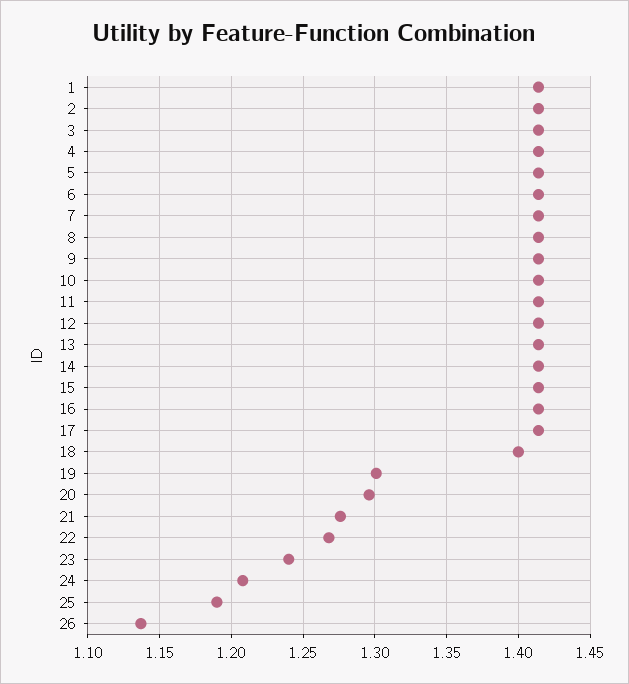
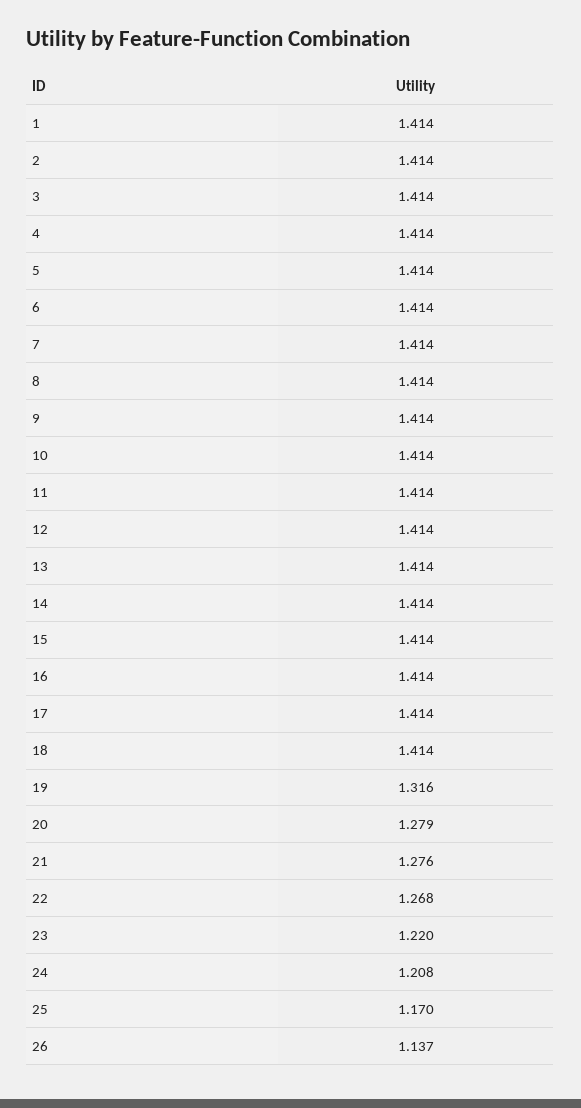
  {
    "1": 1.414,
    "2": 1.414,
    "3": 1.414,
    "4": 1.414,
    "5": 1.414,
    "6": 1.414,
    "7": 1.414,
    "8": 1.414,
    "9": 1.414,
    "10": 1.414,
    "11": 1.414,
    "12": 1.414,
    "13": 1.414,
    "14": 1.414,
    "15": 1.414,
    "16": 1.414,
    "17": 1.414,
-   "18": 1.4,
+   "18": 1.414,
-   "19": 1.3,
+   "19": 1.316,
-   "20": 1.295,
+   "20": 1.279,
    "21": 1.276,
    "22": 1.268,
-   "23": 1.24,
+   "23": 1.22,
    "24": 1.208,
-   "25": 1.19,
+   "25": 1.17,
    "26": 1.137
  }

